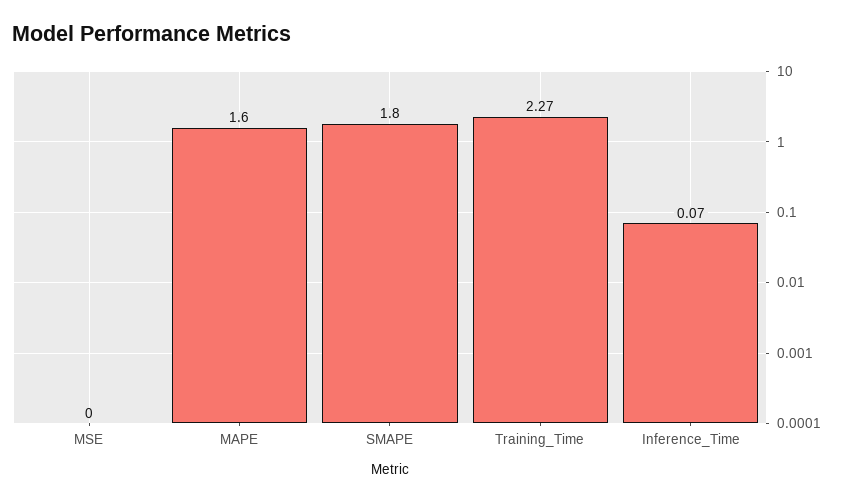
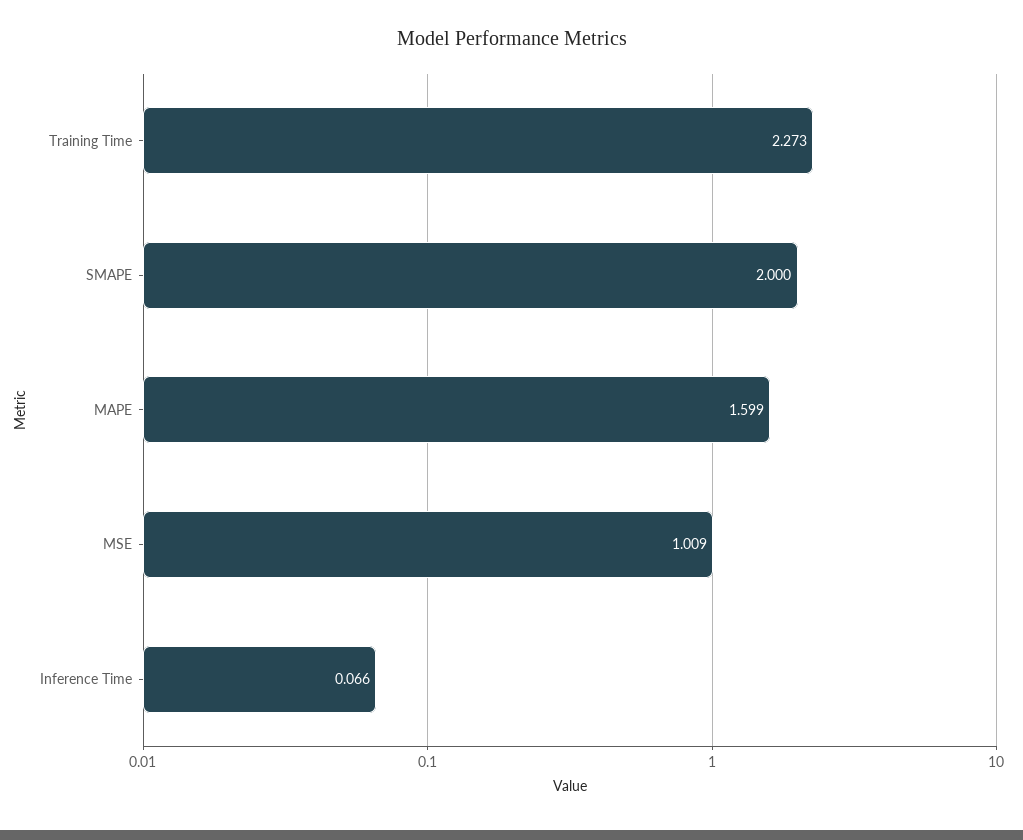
  {
-   "MSE": 0,
+   "MSE": 1.009,
    "MAPE": 1.599,
-   "SMAPE": 1.8,
+   "SMAPE": 2,
    "Training_Time": 2.273,
    "Inference_Time": 0.066
  }

